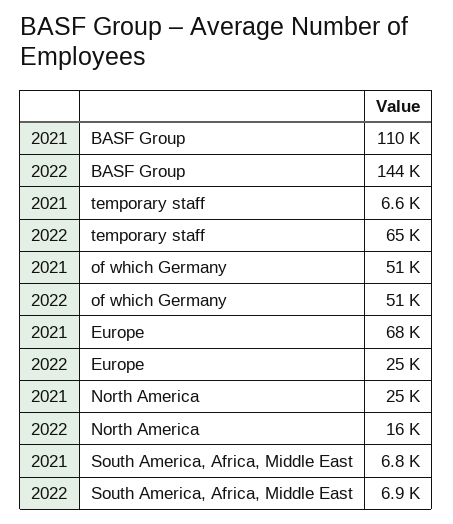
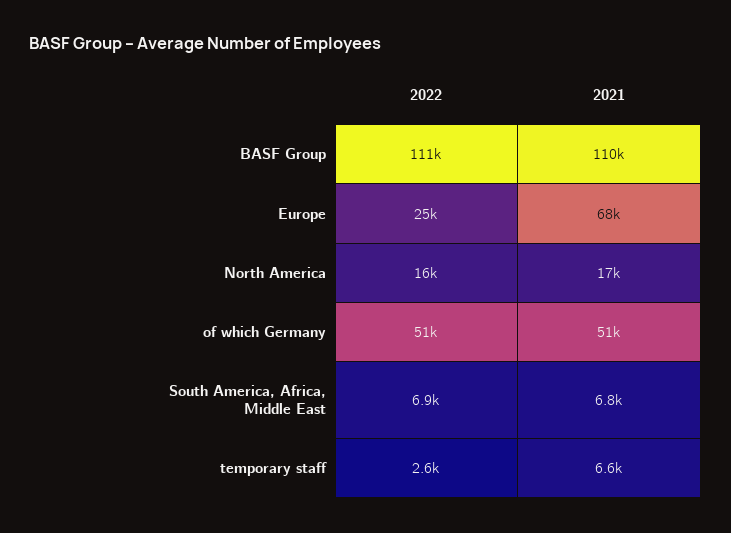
  {
    "2021": {
      "BASF Group": 110000,
      "temporary staff": 6600,
      "of which Germany": 51000,
      "Europe": 68000,
-     "North America": 25000,
+     "North America": 17000,
      "South America, Africa, Middle East": 6800
    },
    "2022": {
-     "BASF Group": 144000,
+     "BASF Group": 111000,
-     "temporary staff": 65000,
+     "temporary staff": 2600,
      "of which Germany": 51000,
      "Europe": 25000,
      "North America": 16000,
      "South America, Africa, Middle East": 6900
    }
  }

